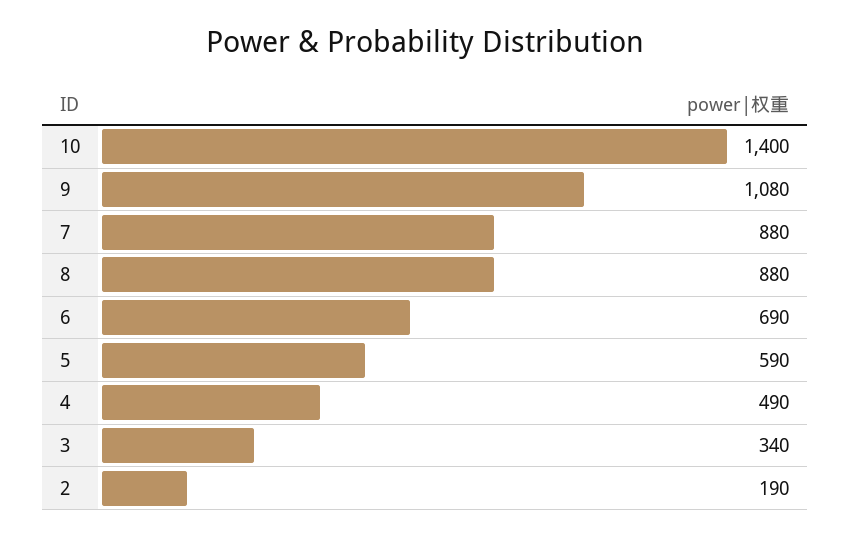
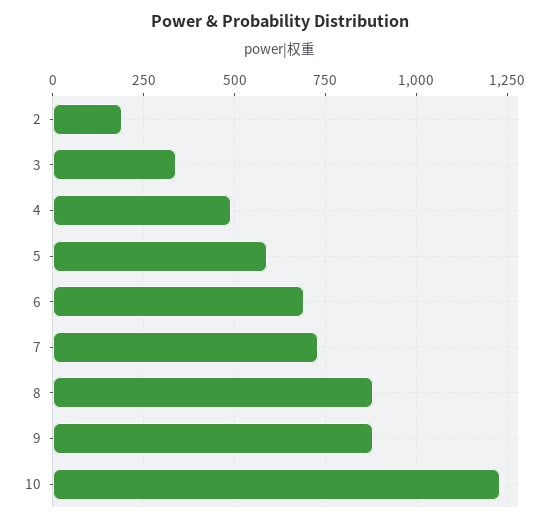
  {
-   "10": 1400,
+   "10": 1225,
-   "9": 1080,
+   "9": 875,
-   "7": 880,
+   "7": 725,
    "8": 880,
    "6": 690,
    "5": 590,
    "4": 490,
    "3": 340,
    "2": 190
  }

